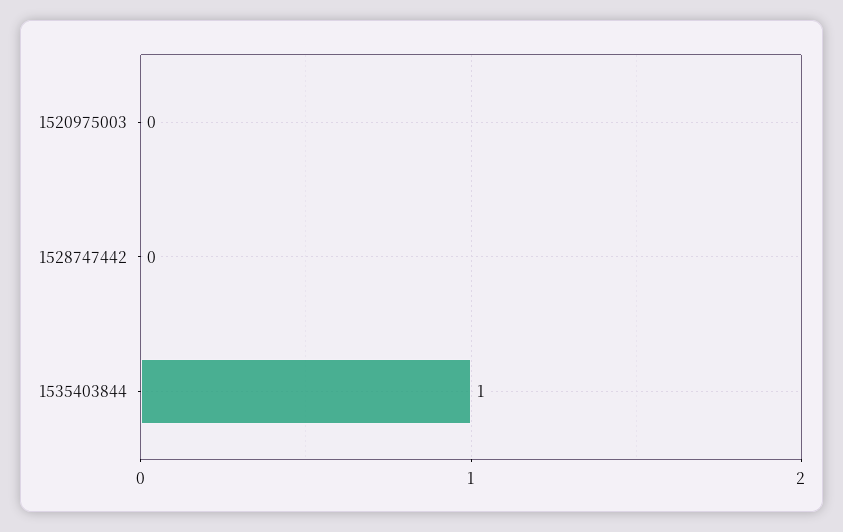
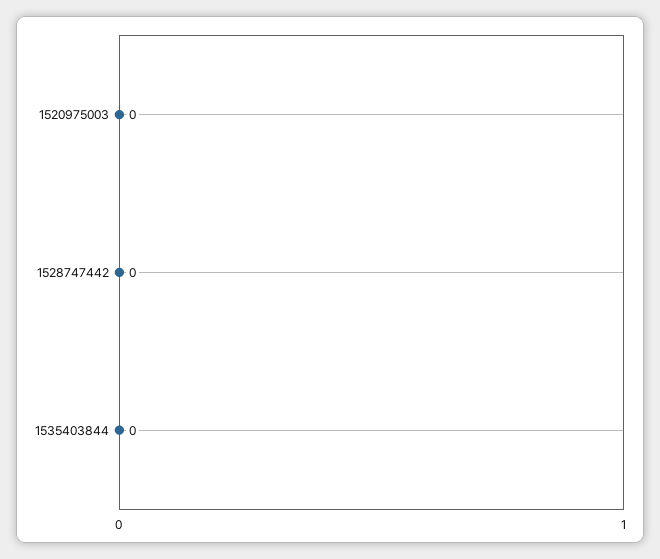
  {
    "1520975003": 0,
    "1528747442": 0,
-   "1535403844": 1
+   "1535403844": 0
  }

